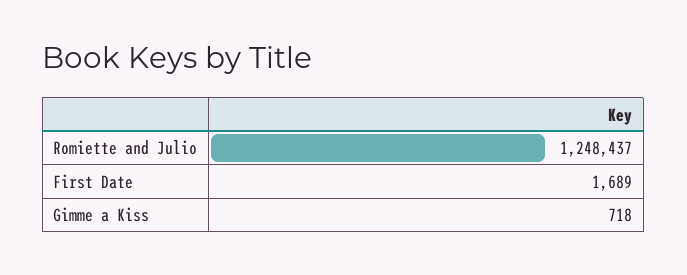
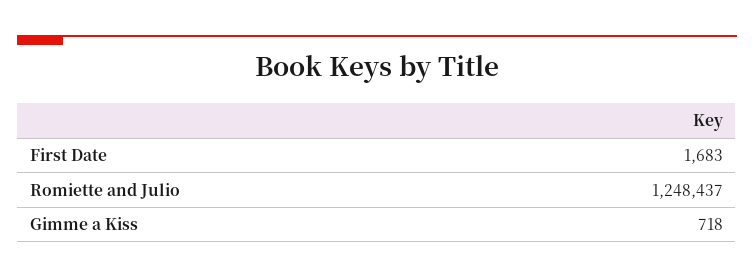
  {
    "Romiette and Julio": 1248437,
-   "First Date": 1689,
+   "First Date": 1683,
    "Gimme a Kiss": 718
  }

